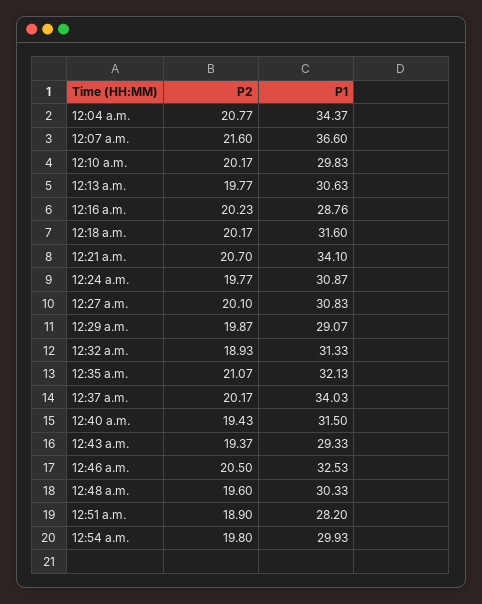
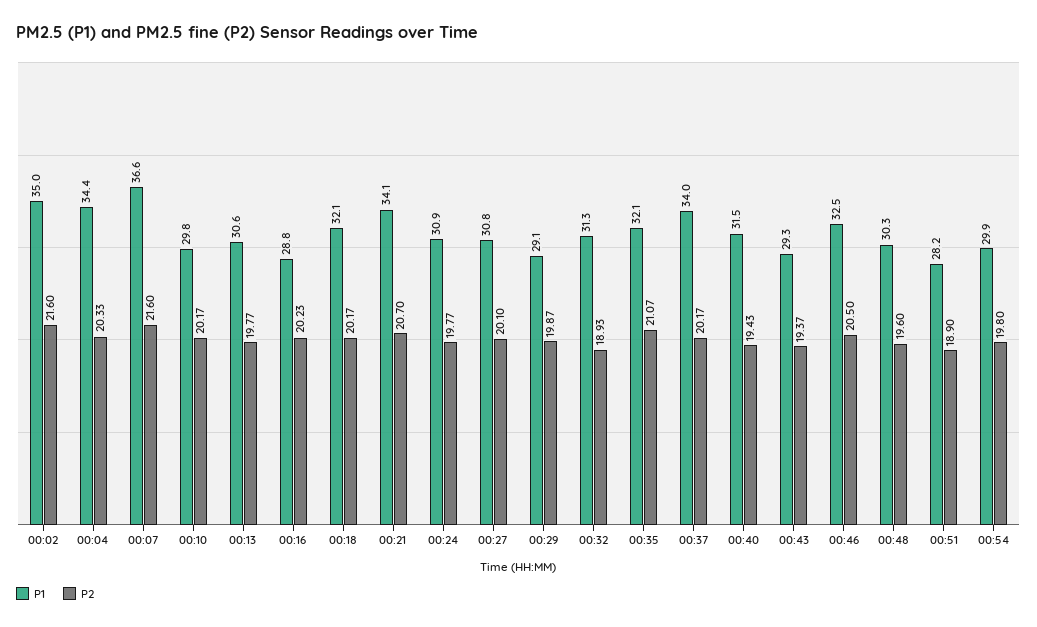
  {
    "P2": {
-     "12:04 a.m.": 20.77,
+     "12:04 a.m.": 20.33,
      "12:07 a.m.": 21.6,
      "12:10 a.m.": 20.17,
      "12:13 a.m.": 19.77,
      "12:16 a.m.": 20.23,
      "12:18 a.m.": 20.17,
      "12:21 a.m.": 20.7,
      "12:24 a.m.": 19.77,
      "12:27 a.m.": 20.1,
      "12:29 a.m.": 19.87,
      "12:32 a.m.": 18.93,
      "12:35 a.m.": 21.07,
      "12:37 a.m.": 20.17,
      "12:40 a.m.": 19.43,
      "12:43 a.m.": 19.37,
      "12:46 a.m.": 20.5,
      "12:48 a.m.": 19.6,
      "12:51 a.m.": 18.9,
-     "12:54 a.m.": 19.8
+     "12:54 a.m.": 19.8,
+     "00:02": 21.6
    },
    "P1": {
      "12:04 a.m.": 34.37,
      "12:07 a.m.": 36.6,
      "12:10 a.m.": 29.83,
      "12:13 a.m.": 30.63,
      "12:16 a.m.": 28.76,
-     "12:18 a.m.": 31.6,
+     "12:18 a.m.": 32.1,
      "12:21 a.m.": 34.1,
      "12:24 a.m.": 30.87,
      "12:27 a.m.": 30.83,
      "12:29 a.m.": 29.07,
      "12:32 a.m.": 31.33,
      "12:35 a.m.": 32.13,
      "12:37 a.m.": 34.03,
      "12:40 a.m.": 31.5,
      "12:43 a.m.": 29.33,
      "12:46 a.m.": 32.53,
      "12:48 a.m.": 30.33,
      "12:51 a.m.": 28.2,
-     "12:54 a.m.": 29.93
+     "12:54 a.m.": 29.93,
+     "00:02": 35
    }
  }

